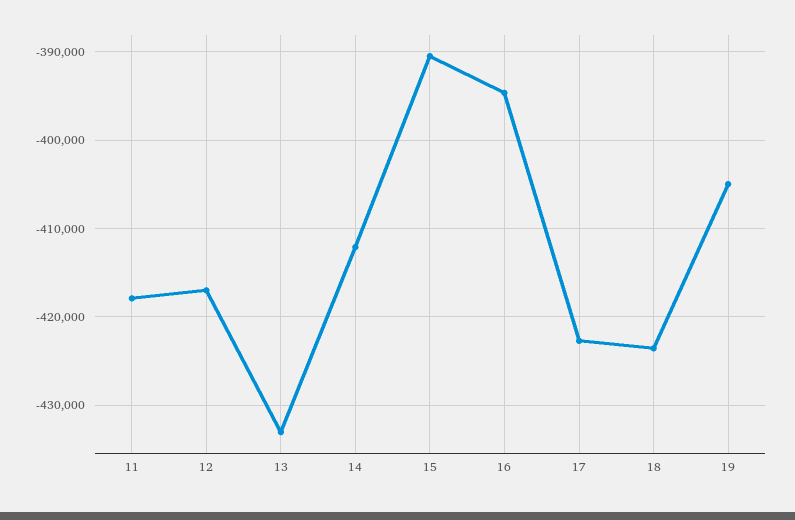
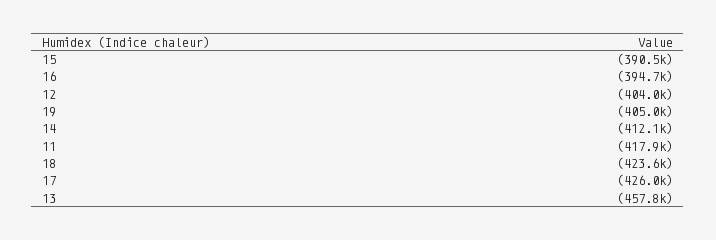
  {
    "11": -417900,
-   "12": -417000,
+   "12": -404000,
-   "13": -433000,
+   "13": -457800,
    "14": -412100,
    "15": -390500,
    "16": -394700,
-   "17": -423000,
+   "17": -426000,
    "18": -423600,
    "19": -405000
  }

